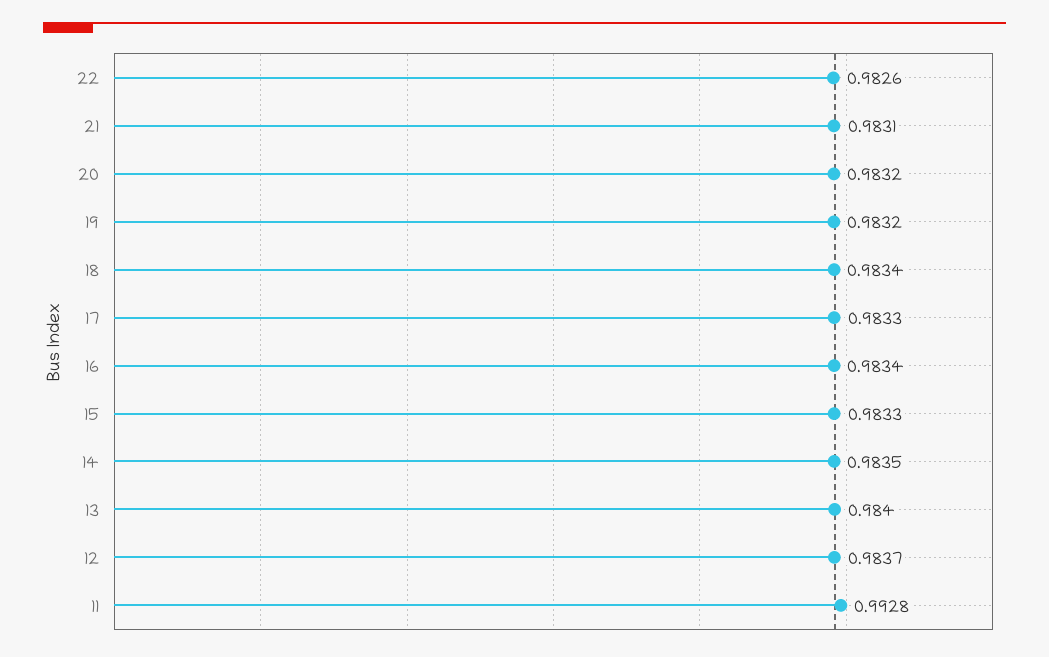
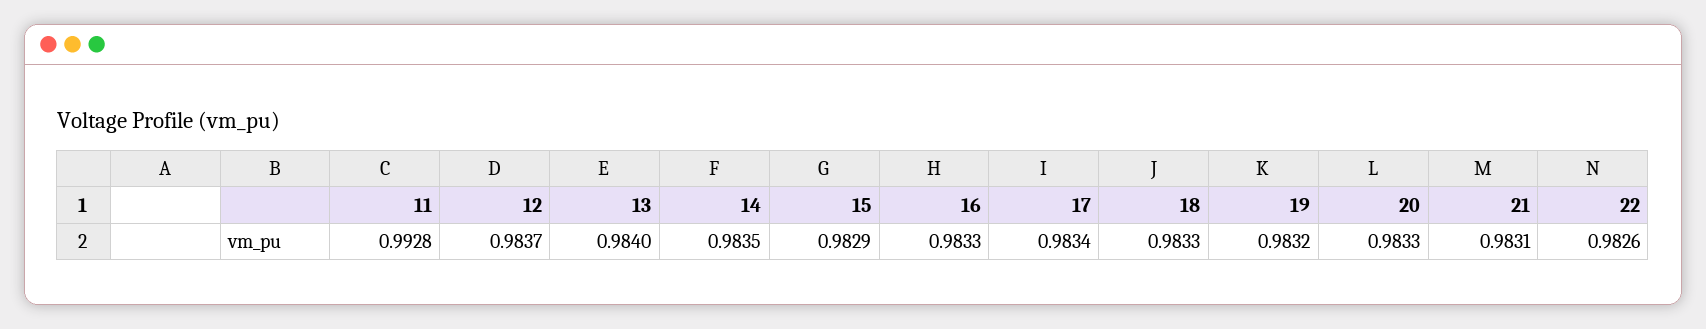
  {
    "22": 0.9826,
    "21": 0.9831,
-   "20": 0.9832,
+   "20": 0.9833,
    "19": 0.9832,
-   "18": 0.9834,
+   "18": 0.9833,
-   "17": 0.9833,
+   "17": 0.9834,
-   "16": 0.9834,
+   "16": 0.9833,
-   "15": 0.9833,
+   "15": 0.9829,
    "14": 0.9835,
    "13": 0.984,
    "12": 0.9837,
    "11": 0.9928
  }

